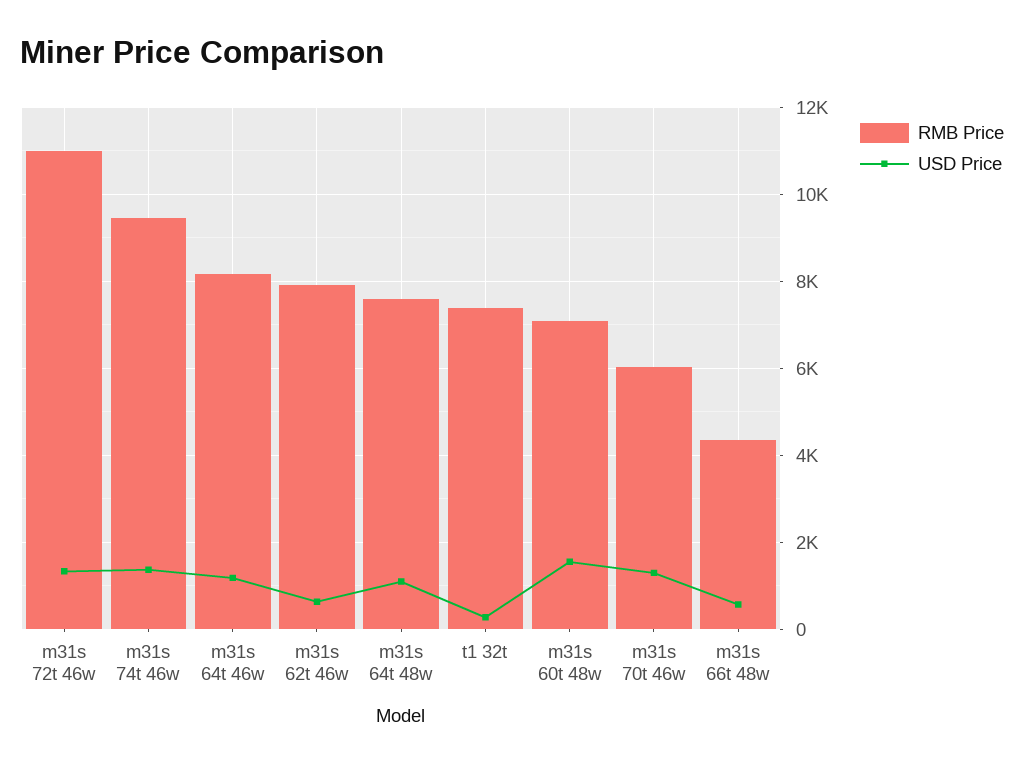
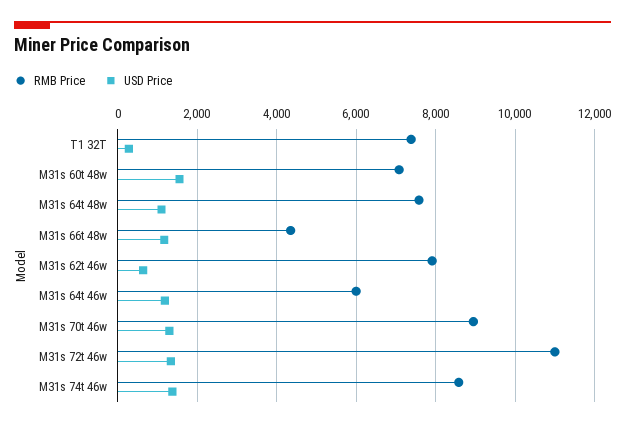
  {
    "RMB Price": {
      "m31s 72t 46w": 11000,
-     "m31s 74t 46w": 9400,
+     "m31s 74t 46w": 8600,
-     "m31s 64t 46w": 8200,
+     "m31s 64t 46w": 6000,
      "m31s 62t 46w": 8000,
      "m31s 64t 48w": 7600,
      "t1 32t": 7400,
      "m31s 60t 48w": 7000,
-     "m31s 70t 46w": 6000,
+     "m31s 70t 46w": 9000,
      "m31s 66t 48w": 4400
    },
    "USD Price": {
      "m31s 72t 46w": 1400,
      "m31s 74t 46w": 1400,
      "m31s 64t 46w": 1200,
      "m31s 62t 46w": 600,
      "m31s 64t 48w": 1000,
      "t1 32t": 200,
      "m31s 60t 48w": 1600,
      "m31s 70t 46w": 1200,
-     "m31s 66t 48w": 600
+     "m31s 66t 48w": 1200
    }
  }

